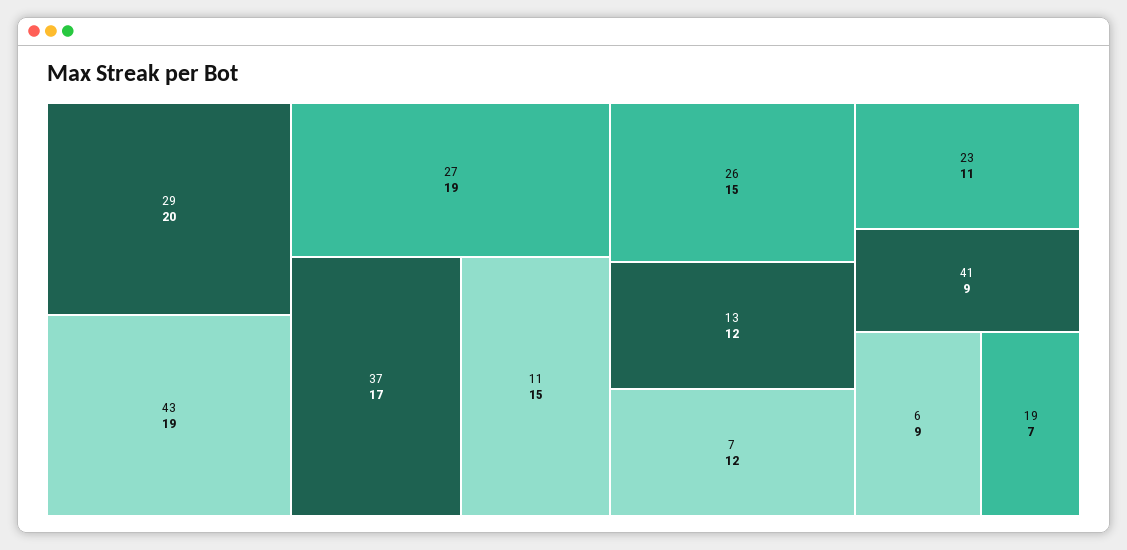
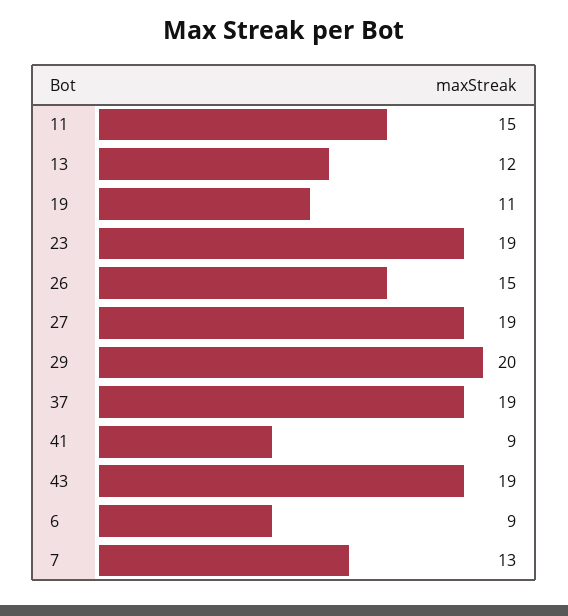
  {
    "29": 20,
    "43": 19,
    "27": 19,
-   "37": 17,
+   "37": 19,
    "11": 15,
    "26": 15,
    "13": 12,
-   "7": 12,
+   "7": 13,
-   "23": 11,
+   "23": 19,
    "41": 9,
    "6": 9,
-   "19": 7
+   "19": 11
  }

